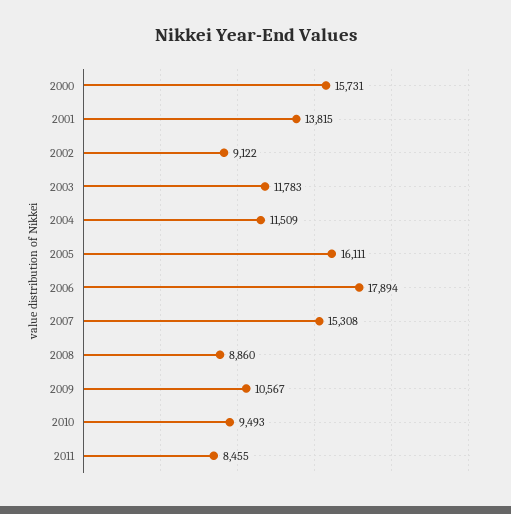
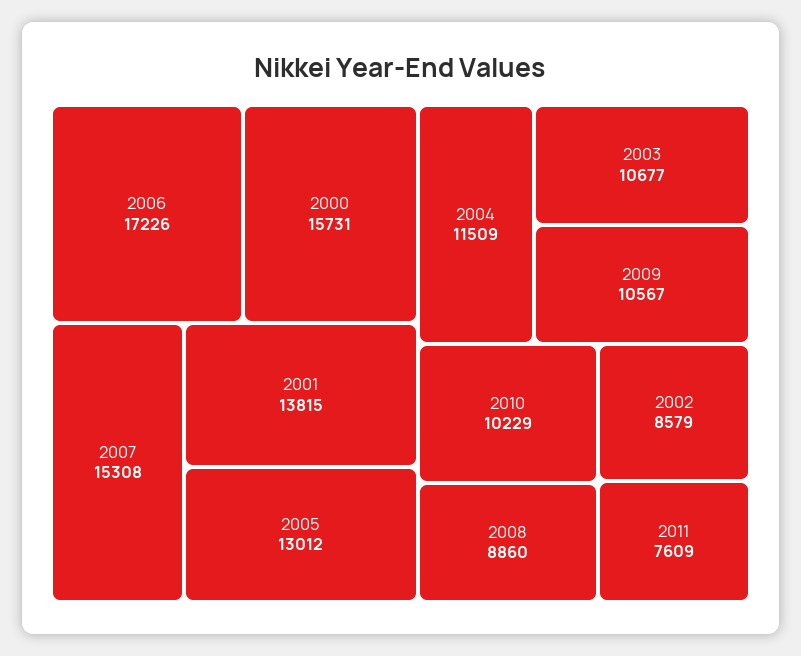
  {
    "2000": 15731,
    "2001": 13815,
-   "2002": 9122,
+   "2002": 8579,
-   "2003": 11783,
+   "2003": 10677,
    "2004": 11509,
-   "2005": 16111,
+   "2005": 13012,
-   "2006": 17894,
+   "2006": 17226,
    "2007": 15308,
    "2008": 8860,
    "2009": 10567,
-   "2010": 9493,
+   "2010": 10229,
-   "2011": 8455
+   "2011": 7609
  }

